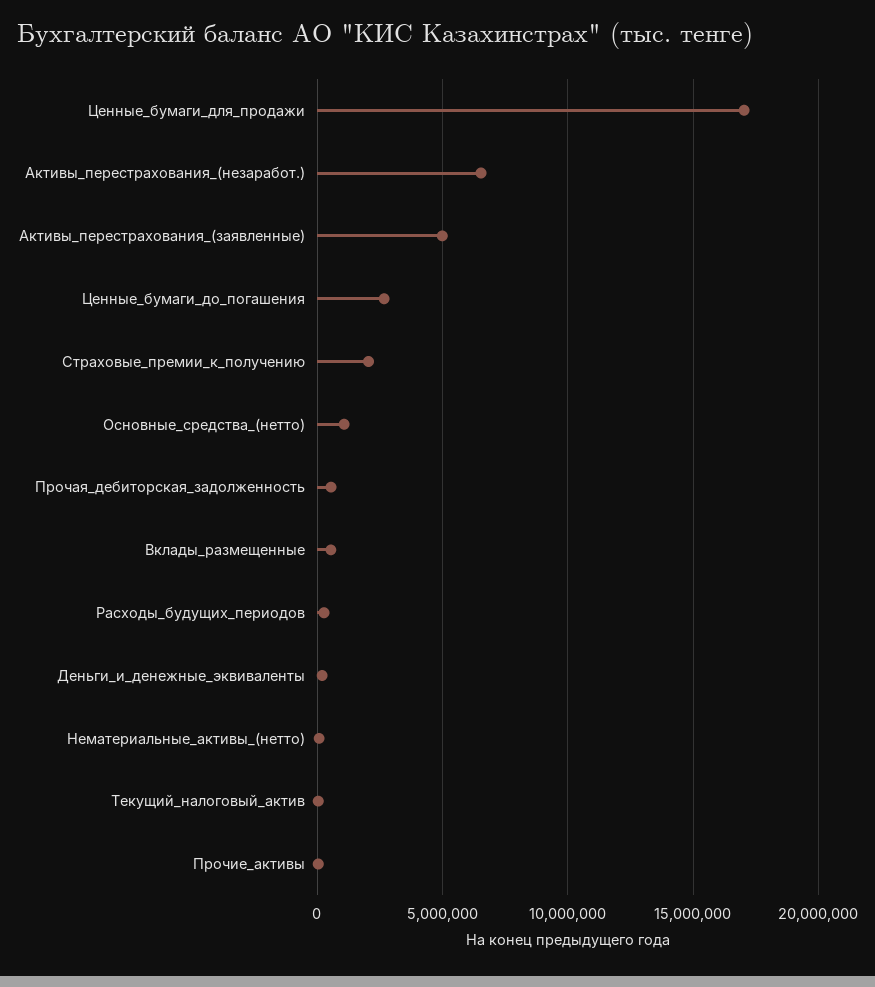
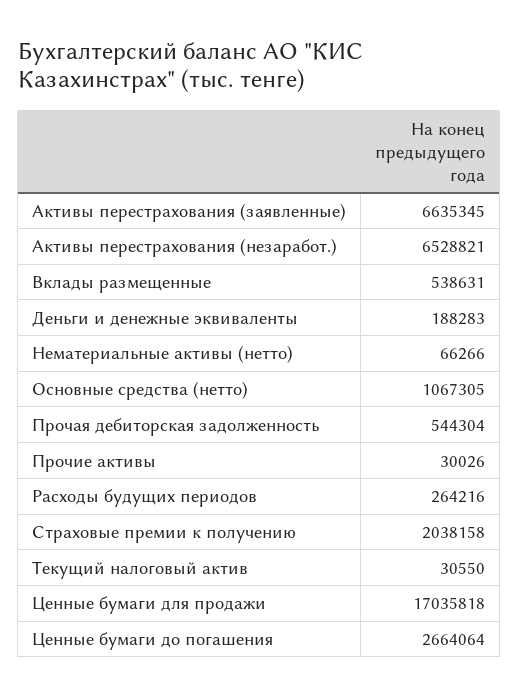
  {
    "Ценные_бумаги_для_продажи": 17035818,
    "Активы_перестрахования_(незаработ.)": 6528821,
-   "Активы_перестрахования_(заявленные)": 5000000,
+   "Активы_перестрахования_(заявленные)": 6635345,
    "Ценные_бумаги_до_погашения": 2664064,
    "Страховые_премии_к_получению": 2038158,
    "Основные_средства_(нетто)": 1067305,
    "Прочая_дебиторская_задолженность": 544304,
    "Вклады_размещенные": 538631,
    "Расходы_будущих_периодов": 264216,
    "Деньги_и_денежные_эквиваленты": 188283,
    "Нематериальные_активы_(нетто)": 66266,
    "Текущий_налоговый_актив": 30550,
    "Прочие_активы": 30026
  }

